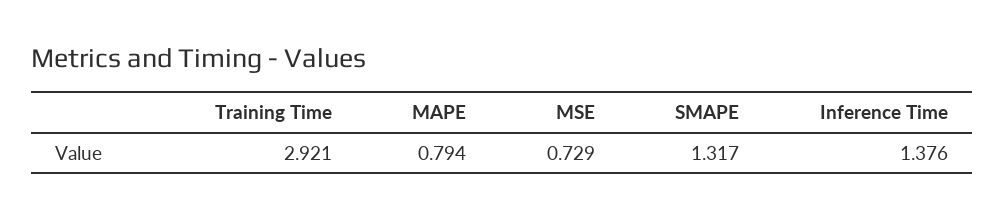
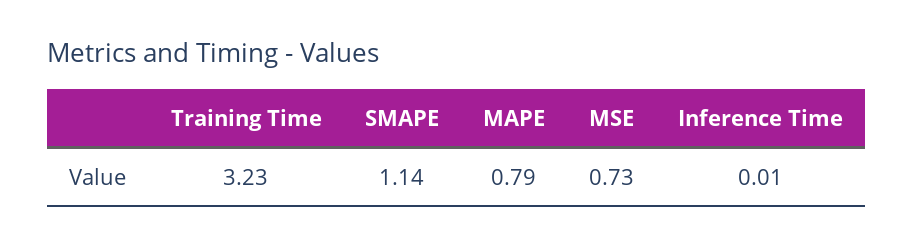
  {
-   "Training Time": 2.921,
+   "Training Time": 3.23,
    "MAPE": 0.794,
    "MSE": 0.729,
-   "SMAPE": 1.317,
+   "SMAPE": 1.14,
-   "Inference Time": 1.376
+   "Inference Time": 0.01
  }

